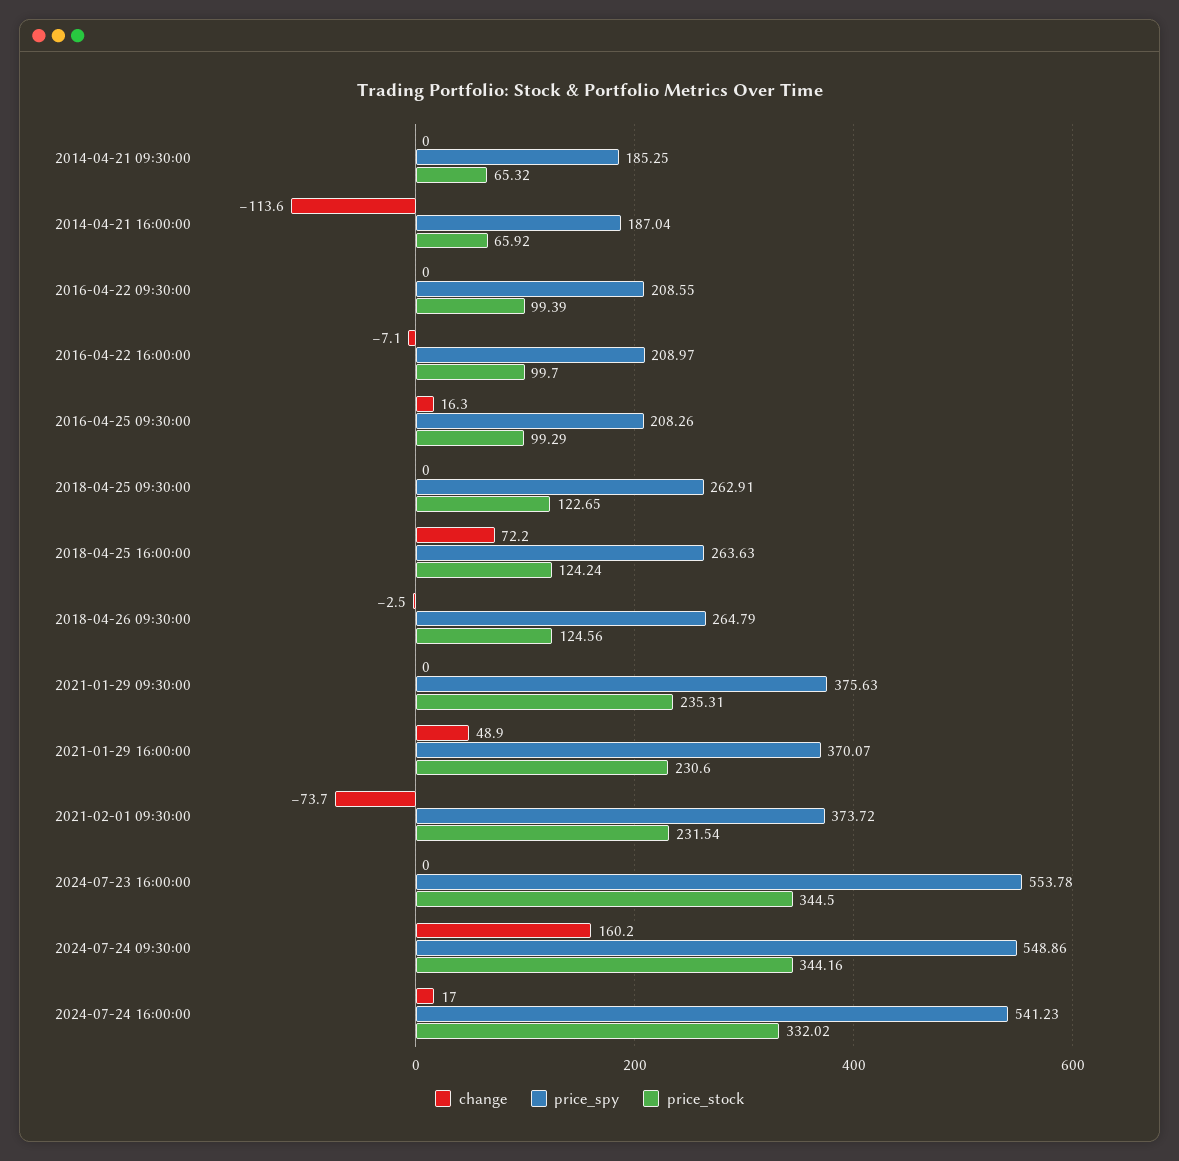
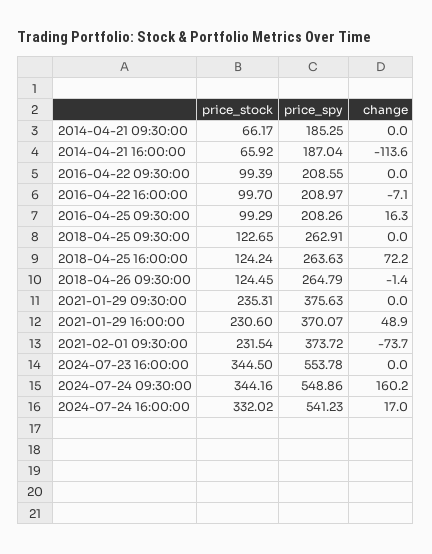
  {
    "change": {
      "2014-04-21 09:30:00": 0,
      "2014-04-21 16:00:00": -113.6,
      "2016-04-22 09:30:00": 0,
      "2016-04-22 16:00:00": -7.1,
      "2016-04-25 09:30:00": 16.3,
      "2018-04-25 09:30:00": 0,
      "2018-04-25 16:00:00": 72.2,
-     "2018-04-26 09:30:00": -2.5,
+     "2018-04-26 09:30:00": -1.4,
      "2021-01-29 09:30:00": 0,
      "2021-01-29 16:00:00": 48.9,
      "2021-02-01 09:30:00": -73.7,
      "2024-07-23 16:00:00": 0,
      "2024-07-24 09:30:00": 160.2,
      "2024-07-24 16:00:00": 17
    },
    "price_spy": {
      "2014-04-21 09:30:00": 185.25,
      "2014-04-21 16:00:00": 187.04,
      "2016-04-22 09:30:00": 208.55,
      "2016-04-22 16:00:00": 208.97,
      "2016-04-25 09:30:00": 208.26,
      "2018-04-25 09:30:00": 262.91,
      "2018-04-25 16:00:00": 263.63,
      "2018-04-26 09:30:00": 264.79,
      "2021-01-29 09:30:00": 375.63,
      "2021-01-29 16:00:00": 370.07,
      "2021-02-01 09:30:00": 373.72,
      "2024-07-23 16:00:00": 553.78,
      "2024-07-24 09:30:00": 548.86,
      "2024-07-24 16:00:00": 541.23
    },
    "price_stock": {
-     "2014-04-21 09:30:00": 65.32,
+     "2014-04-21 09:30:00": 66.17,
      "2014-04-21 16:00:00": 65.92,
      "2016-04-22 09:30:00": 99.39,
      "2016-04-22 16:00:00": 99.7,
      "2016-04-25 09:30:00": 99.29,
      "2018-04-25 09:30:00": 122.65,
      "2018-04-25 16:00:00": 124.24,
-     "2018-04-26 09:30:00": 124.56,
+     "2018-04-26 09:30:00": 124.45,
      "2021-01-29 09:30:00": 235.31,
      "2021-01-29 16:00:00": 230.6,
      "2021-02-01 09:30:00": 231.54,
      "2024-07-23 16:00:00": 344.5,
      "2024-07-24 09:30:00": 344.16,
      "2024-07-24 16:00:00": 332.02
    }
  }

